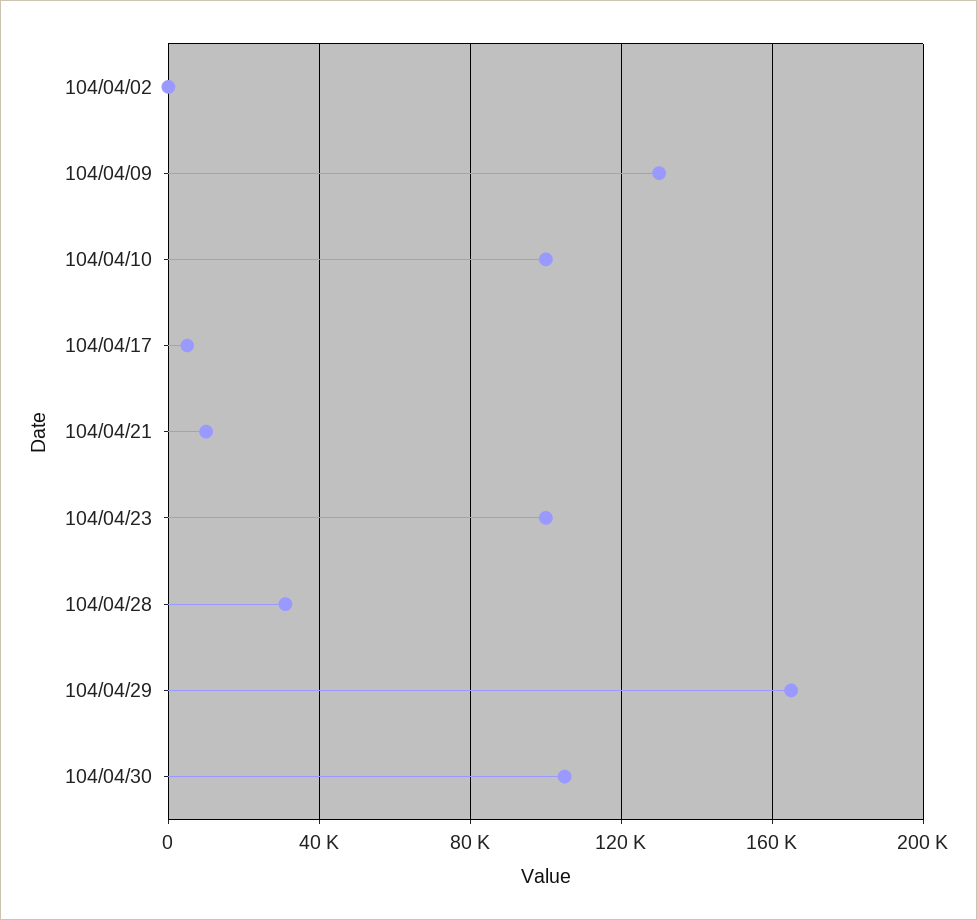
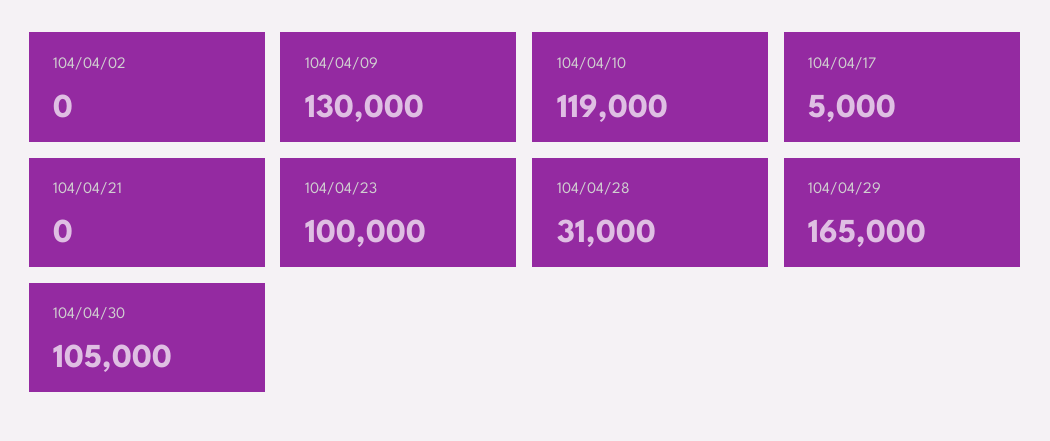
  {
    "104/04/02": 0,
    "104/04/09": 130000,
-   "104/04/10": 100000,
+   "104/04/10": 119000,
    "104/04/17": 5000,
-   "104/04/21": 10000,
+   "104/04/21": 0,
    "104/04/23": 100000,
    "104/04/28": 31000,
    "104/04/29": 165000,
    "104/04/30": 105000
  }

